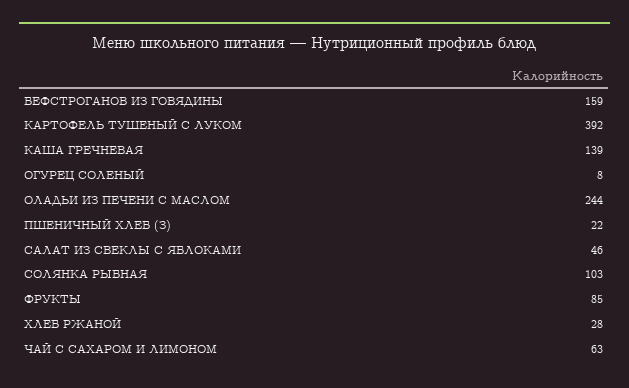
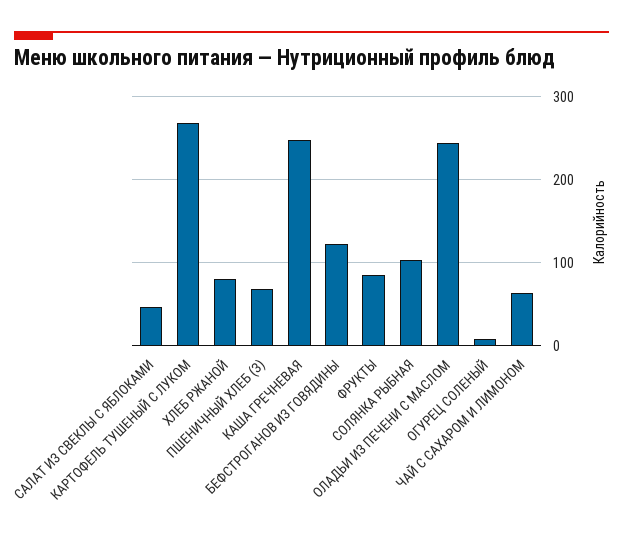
  {
-   "БЕФСТРОГАНОВ ИЗ ГОВЯДИНЫ": 159,
+   "БЕФСТРОГАНОВ ИЗ ГОВЯДИНЫ": 120,
-   "КАРТОФЕЛЬ ТУШЕНЫЙ С ЛУКОМ": 392,
+   "КАРТОФЕЛЬ ТУШЕНЫЙ С ЛУКОМ": 270,
-   "КАША ГРЕЧНЕВАЯ": 139,
+   "КАША ГРЕЧНЕВАЯ": 250,
    "ОГУРЕЦ СОЛЕНЫЙ": 8,
    "ОЛАДЬИ ИЗ ПЕЧЕНИ С МАСЛОМ": 244,
-   "ПШЕНИЧНЫЙ ХЛЕБ (З)": 22,
+   "ПШЕНИЧНЫЙ ХЛЕБ (З)": 70,
    "САЛАТ ИЗ СВЕКЛЫ С ЯБЛОКАМИ": 46,
    "СОЛЯНКА РЫБНАЯ": 103,
    "ФРУКТЫ": 85,
-   "ХЛЕБ РЖАНОЙ": 28,
+   "ХЛЕБ РЖАНОЙ": 80,
    "ЧАЙ С САХАРОМ И ЛИМОНОМ": 63
  }

